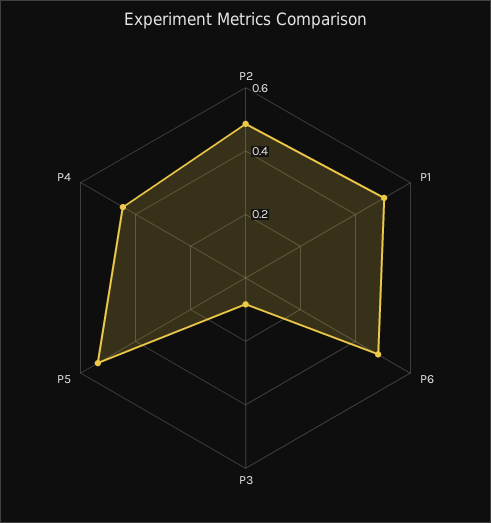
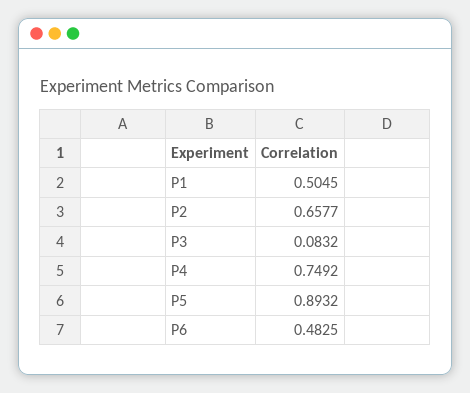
  {
-   "P2": 0.5,
+   "P2": 0.6577,
    "P1": 0.5045,
    "P6": 0.4825,
    "P3": 0.0832,
-   "P5": 0.55,
+   "P5": 0.8932,
-   "P4": 0.45
+   "P4": 0.7492
  }

